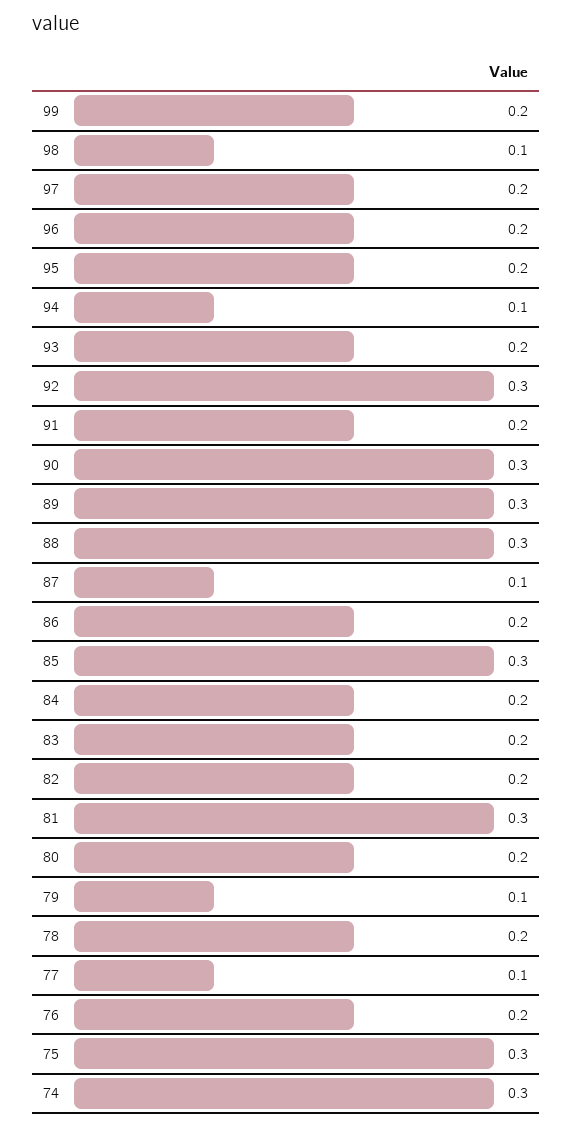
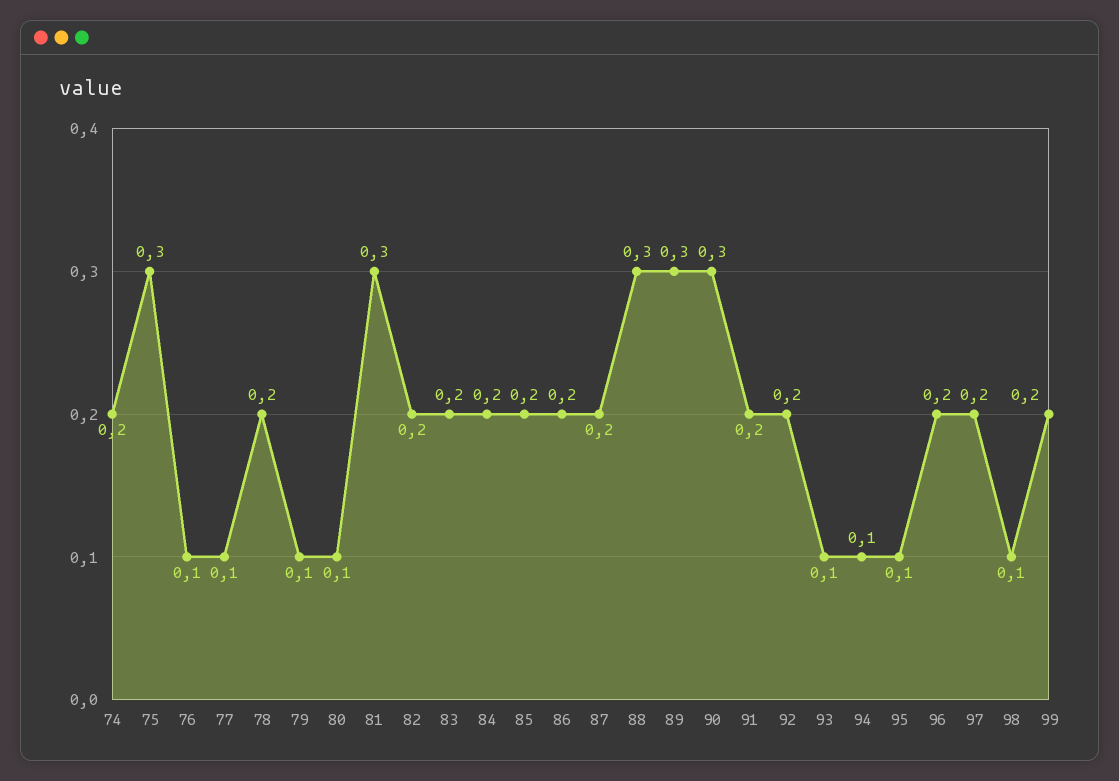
  {
    "99": 0.2,
    "98": 0.1,
    "97": 0.2,
    "96": 0.2,
-   "95": 0.2,
+   "95": 0.1,
    "94": 0.1,
-   "93": 0.2,
+   "93": 0.1,
-   "92": 0.3,
+   "92": 0.2,
    "91": 0.2,
    "90": 0.3,
    "89": 0.3,
    "88": 0.3,
-   "87": 0.1,
+   "87": 0.2,
    "86": 0.2,
-   "85": 0.3,
+   "85": 0.2,
    "84": 0.2,
    "83": 0.2,
    "82": 0.2,
    "81": 0.3,
-   "80": 0.2,
+   "80": 0.1,
    "79": 0.1,
    "78": 0.2,
    "77": 0.1,
-   "76": 0.2,
+   "76": 0.1,
    "75": 0.3,
-   "74": 0.3
+   "74": 0.2
  }

